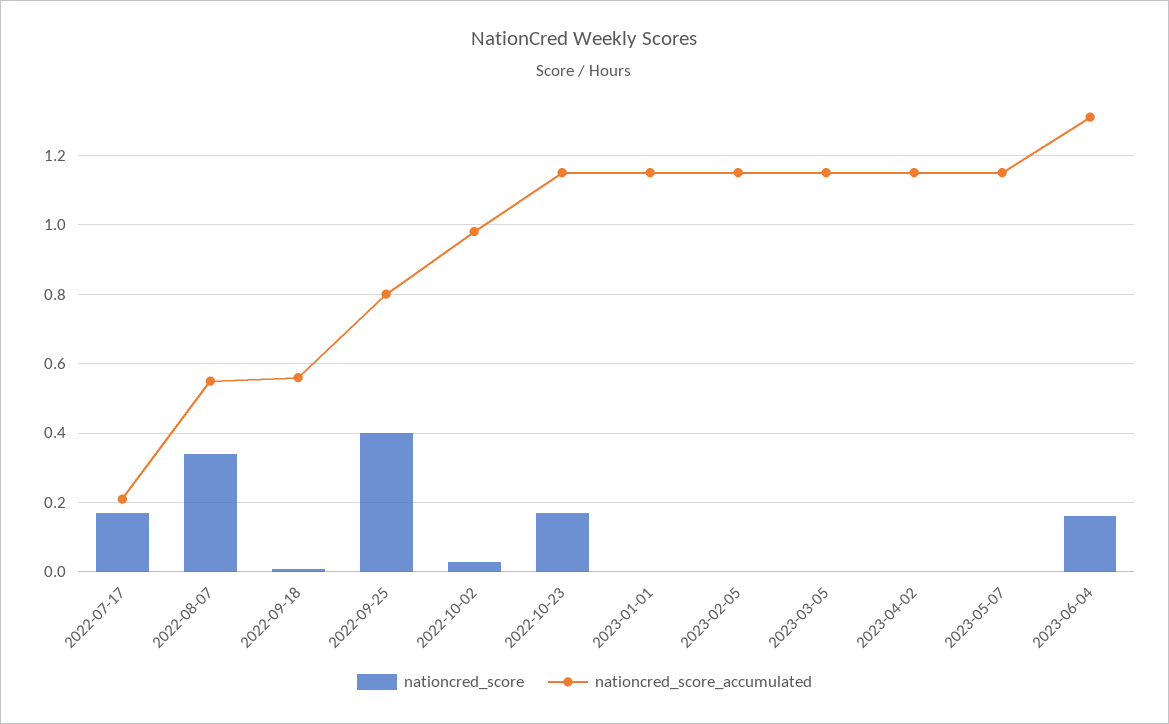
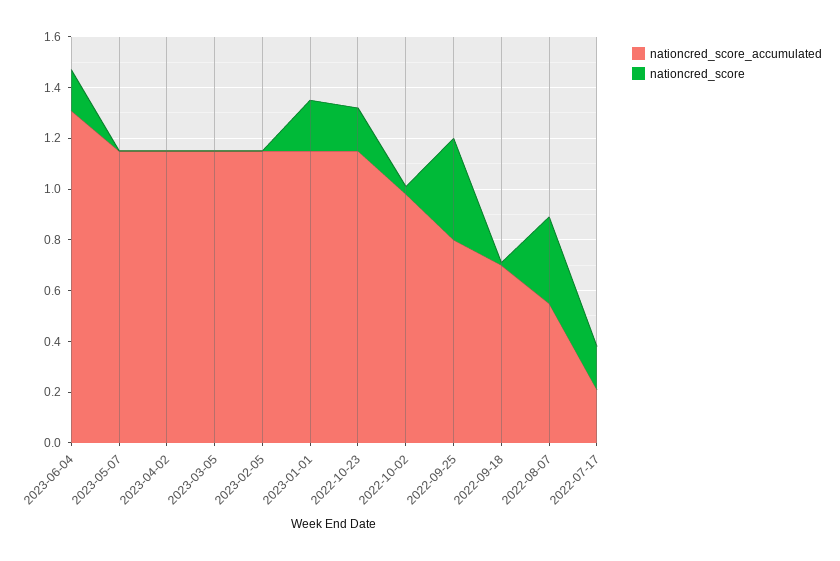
  {
    "nationcred_score": {
      "2022-07-17": 0.15,
      "2022-08-07": 0.35,
      "2022-09-18": 0,
      "2022-09-25": 0.4,
      "2022-10-02": 0.05,
      "2022-10-23": 0.15,
-     "2023-01-01": 0,
+     "2023-01-01": 0.2,
      "2023-02-05": 0,
      "2023-03-05": 0,
      "2023-04-02": 0,
      "2023-05-07": 0,
      "2023-06-04": 0.15
    },
    "nationcred_score_accumulated": {
      "2022-07-17": 0.2,
      "2022-08-07": 0.55,
-     "2022-09-18": 0.55,
+     "2022-09-18": 0.7,
      "2022-09-25": 0.8,
      "2022-10-02": 1,
      "2022-10-23": 1.15,
      "2023-01-01": 1.15,
      "2023-02-05": 1.15,
      "2023-03-05": 1.15,
      "2023-04-02": 1.15,
      "2023-05-07": 1.15,
      "2023-06-04": 1.3
    }
  }

